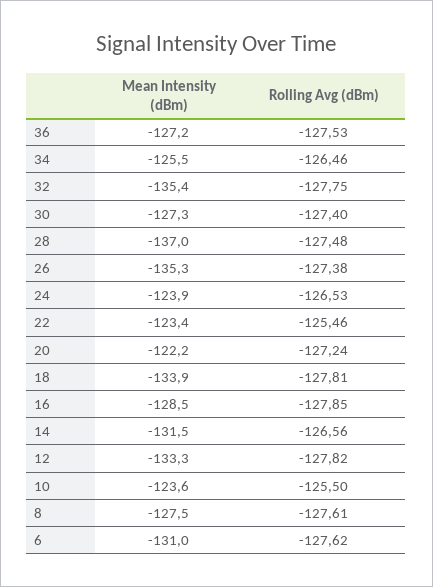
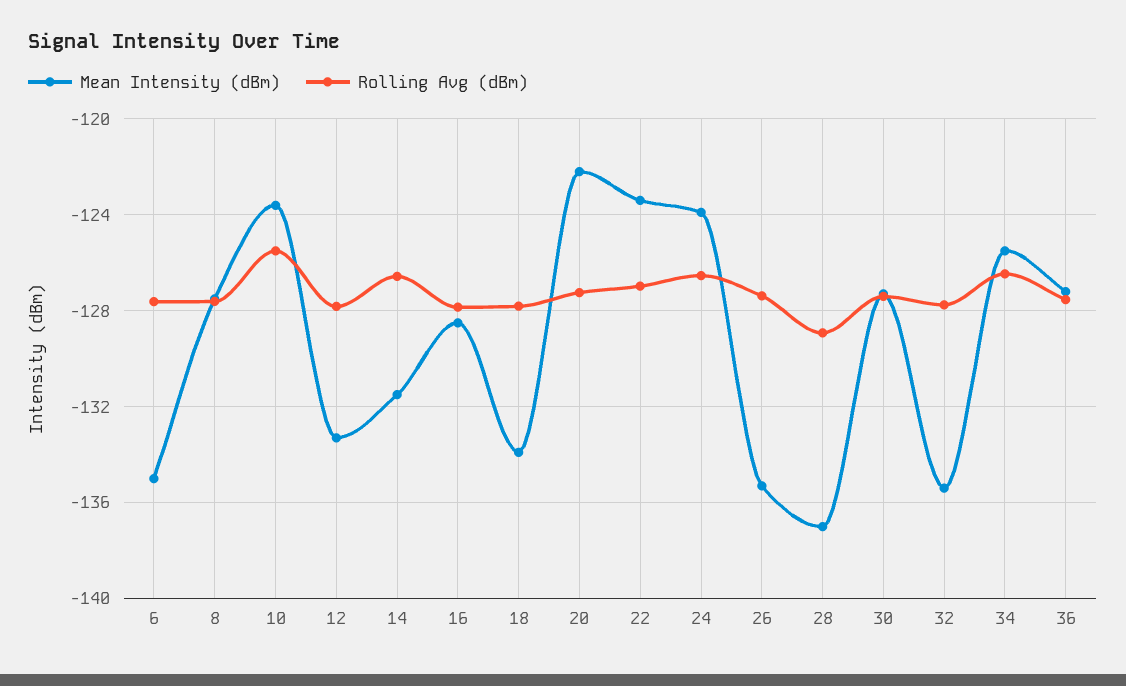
  {
    "Mean Intensity (dBm)": {
      "36": -127.2,
      "34": -125.5,
      "32": -135.4,
      "30": -127.3,
      "28": -137,
      "26": -135.3,
      "24": -123.9,
      "22": -123.4,
      "20": -122.2,
      "18": -133.9,
      "16": -128.5,
      "14": -131.5,
      "12": -133.3,
      "10": -123.6,
      "8": -127.5,
-     "6": -131
+     "6": -135
    },
    "Rolling Avg (dBm)": {
      "36": -127.53,
      "34": -126.46,
      "32": -127.75,
      "30": -127.4,
-     "28": -127.48,
+     "28": -129,
      "26": -127.38,
      "24": -126.53,
-     "22": -125.46,
+     "22": -127,
      "20": -127.24,
      "18": -127.81,
      "16": -127.85,
      "14": -126.56,
      "12": -127.82,
      "10": -125.5,
      "8": -127.61,
      "6": -127.62
    }
  }

